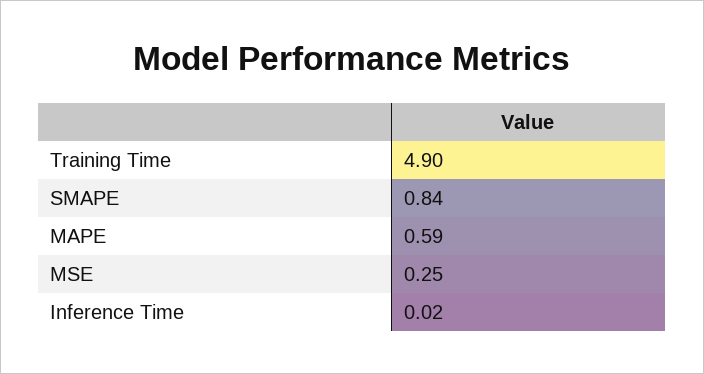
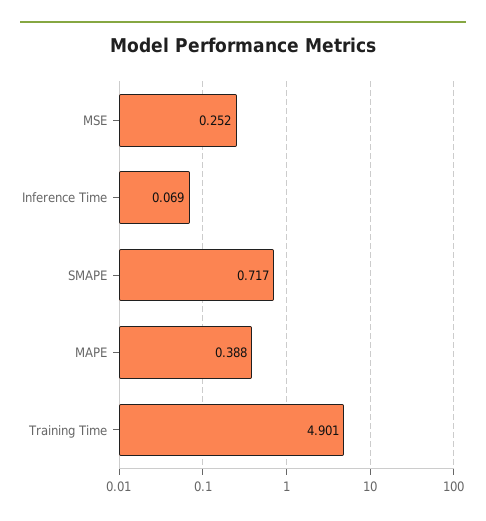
  {
    "Training Time": 4.901,
-   "SMAPE": 0.84,
+   "SMAPE": 0.717,
-   "MAPE": 0.59,
+   "MAPE": 0.388,
    "MSE": 0.252,
-   "Inference Time": 0.02
+   "Inference Time": 0.069
  }

